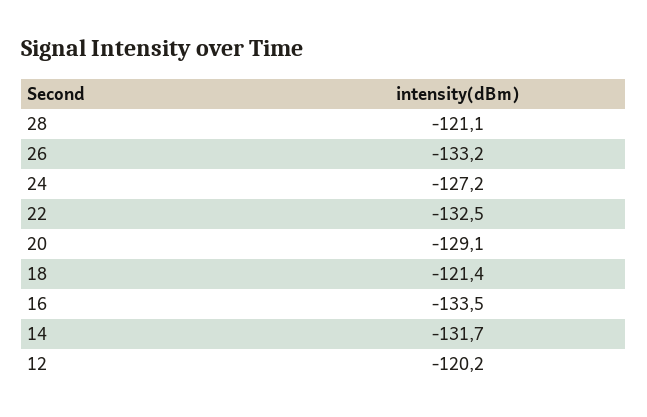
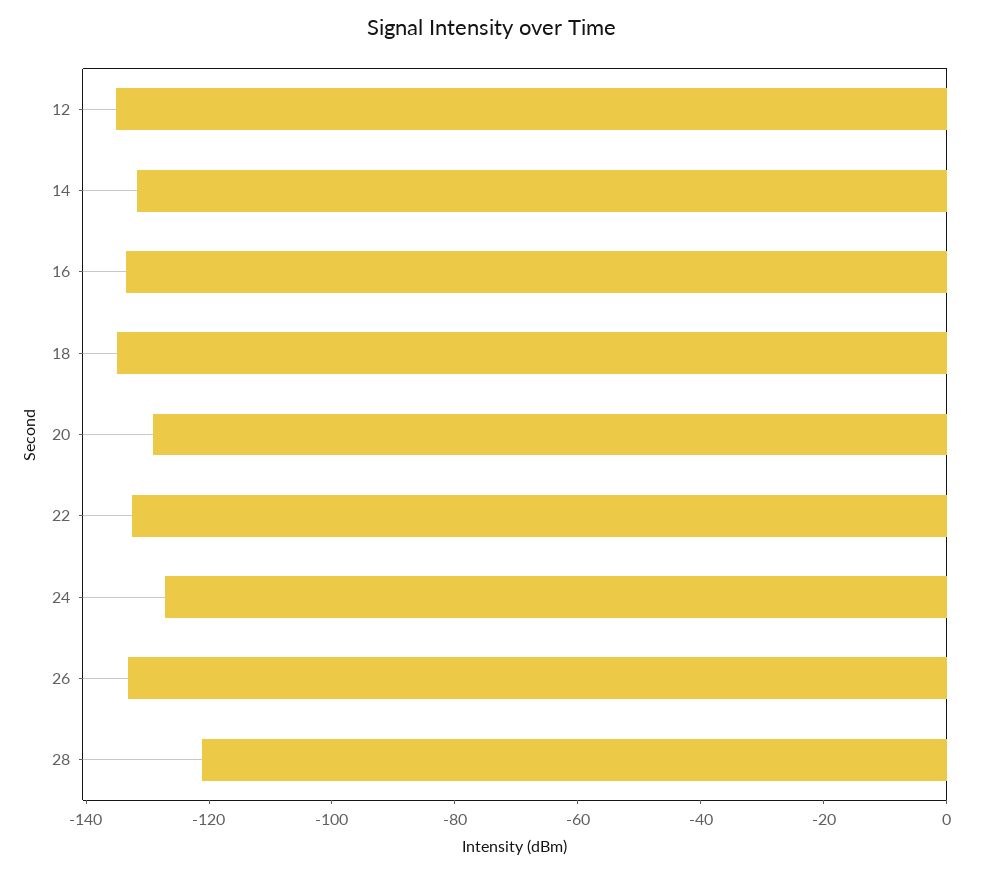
  {
    "28": -121.1,
    "26": -133.2,
    "24": -127.2,
    "22": -132.5,
    "20": -129.1,
-   "18": -121.4,
+   "18": -135,
    "16": -133.5,
    "14": -131.7,
-   "12": -120.2
+   "12": -135
  }

